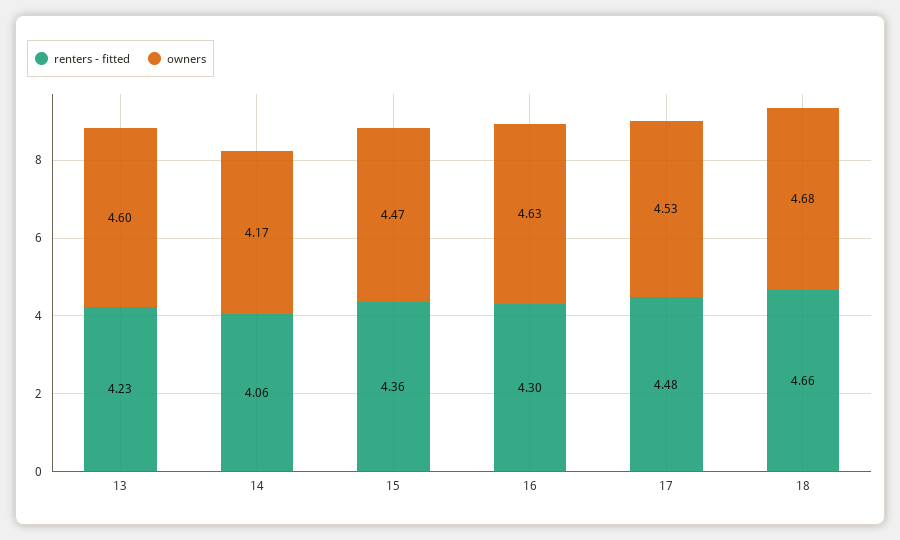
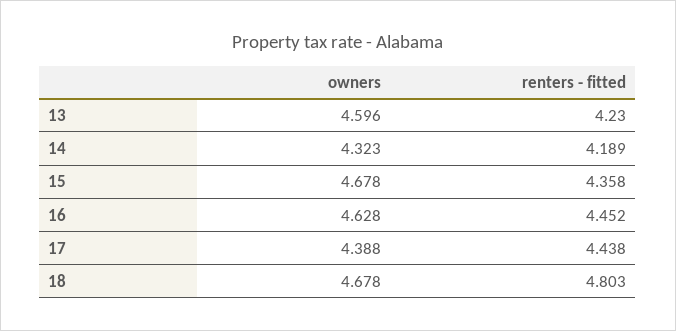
  {
    "renters - fitted": {
      "13": 4.23,
-     "14": 4.06,
+     "14": 4.189,
      "15": 4.358,
-     "16": 4.3,
+     "16": 4.452,
-     "17": 4.48,
+     "17": 4.438,
-     "18": 4.66
+     "18": 4.803
    },
    "owners": {
      "13": 4.596,
-     "14": 4.17,
+     "14": 4.323,
-     "15": 4.47,
+     "15": 4.678,
      "16": 4.628,
-     "17": 4.53,
+     "17": 4.388,
      "18": 4.678
    }
  }

